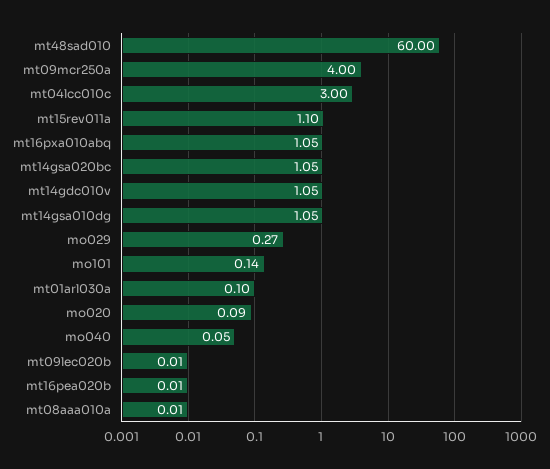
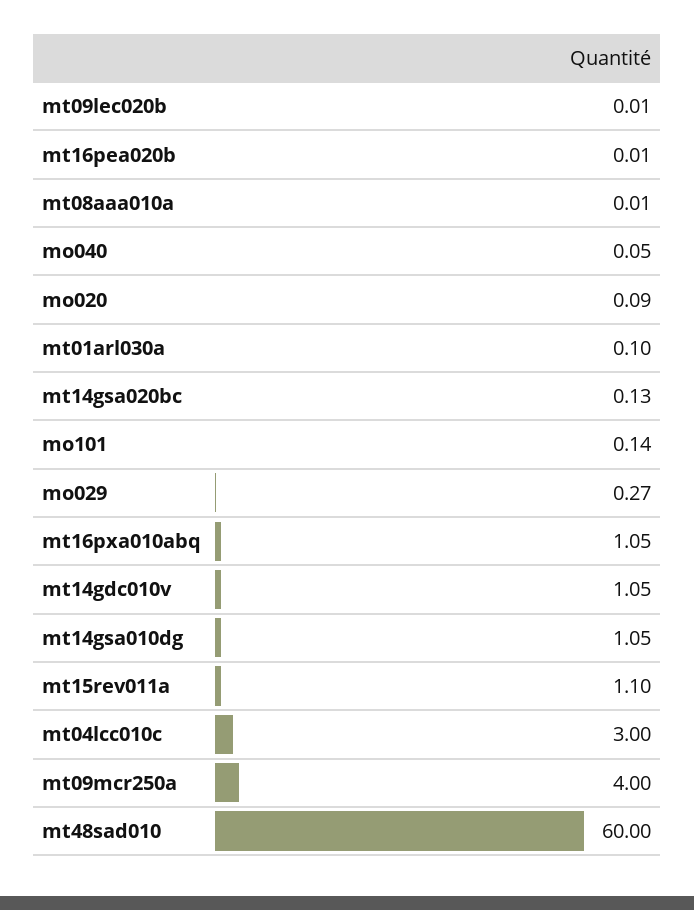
  {
    "mt48sad010": 60,
    "mt09mcr250a": 4,
    "mt04lcc010c": 3,
    "mt15rev011a": 1.1,
    "mt16pxa010abq": 1.05,
-   "mt14gsa020bc": 1.05,
+   "mt14gsa020bc": 0.13,
    "mt14gdc010v": 1.05,
    "mt14gsa010dg": 1.05,
    "mo029": 0.27,
    "mo101": 0.14,
    "mt01arl030a": 0.1,
    "mo020": 0.09,
    "mo040": 0.05,
    "mt09lec020b": 0.01,
    "mt16pea020b": 0.01,
    "mt08aaa010a": 0.01
  }

